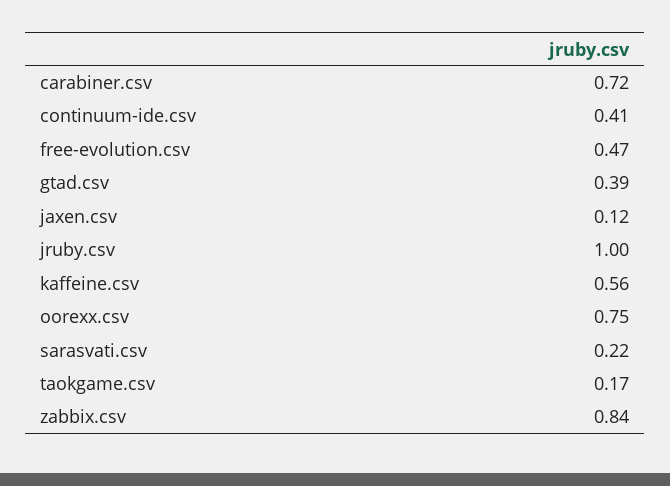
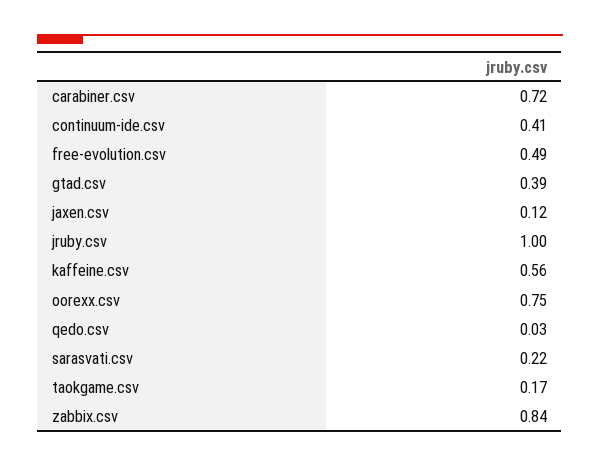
  {
    "carabiner.csv": 0.72,
    "continuum-ide.csv": 0.41,
-   "free-evolution.csv": 0.47,
+   "free-evolution.csv": 0.49,
    "gtad.csv": 0.39,
    "jaxen.csv": 0.12,
    "jruby.csv": 1,
    "kaffeine.csv": 0.56,
    "oorexx.csv": 0.75,
    "sarasvati.csv": 0.22,
    "taokgame.csv": 0.17,
-   "zabbix.csv": 0.84
+   "zabbix.csv": 0.84,
+   "qedo.csv": 0.03
  }

